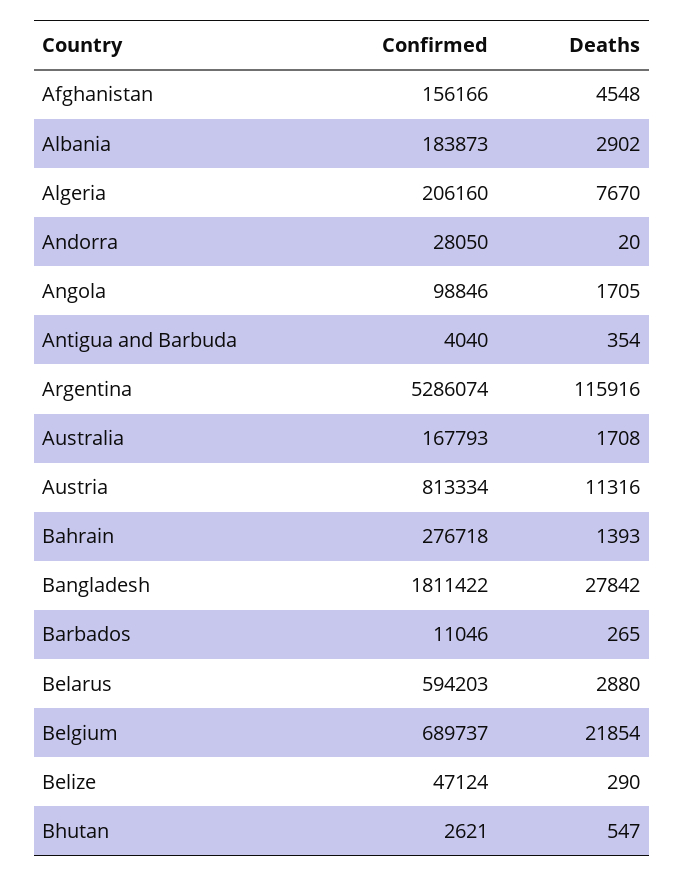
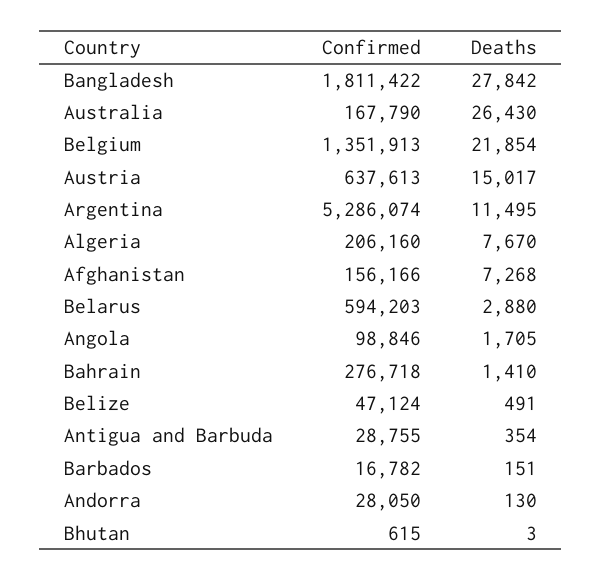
  {
    "Confirmed": {
      "Afghanistan": 156166,
-     "Albania": 183873,
      "Algeria": 206160,
      "Andorra": 28050,
      "Angola": 98846,
-     "Antigua and Barbuda": 4040,
+     "Antigua and Barbuda": 28755,
      "Argentina": 5286074,
-     "Australia": 167793,
+     "Australia": 167790,
-     "Austria": 813334,
+     "Austria": 637613,
      "Bahrain": 276718,
      "Bangladesh": 1811422,
-     "Barbados": 11046,
+     "Barbados": 16782,
      "Belarus": 594203,
-     "Belgium": 689737,
+     "Belgium": 1351913,
      "Belize": 47124,
-     "Bhutan": 2621
+     "Bhutan": 615
    },
    "Deaths": {
-     "Afghanistan": 4548,
+     "Afghanistan": 7268,
-     "Albania": 2902,
      "Algeria": 7670,
-     "Andorra": 20,
+     "Andorra": 130,
      "Angola": 1705,
      "Antigua and Barbuda": 354,
-     "Argentina": 115916,
+     "Argentina": 11495,
-     "Australia": 1708,
+     "Australia": 26430,
-     "Austria": 11316,
+     "Austria": 15017,
-     "Bahrain": 1393,
+     "Bahrain": 1410,
      "Bangladesh": 27842,
-     "Barbados": 265,
+     "Barbados": 151,
      "Belarus": 2880,
      "Belgium": 21854,
-     "Belize": 290,
+     "Belize": 491,
-     "Bhutan": 547
+     "Bhutan": 3
    }
  }

